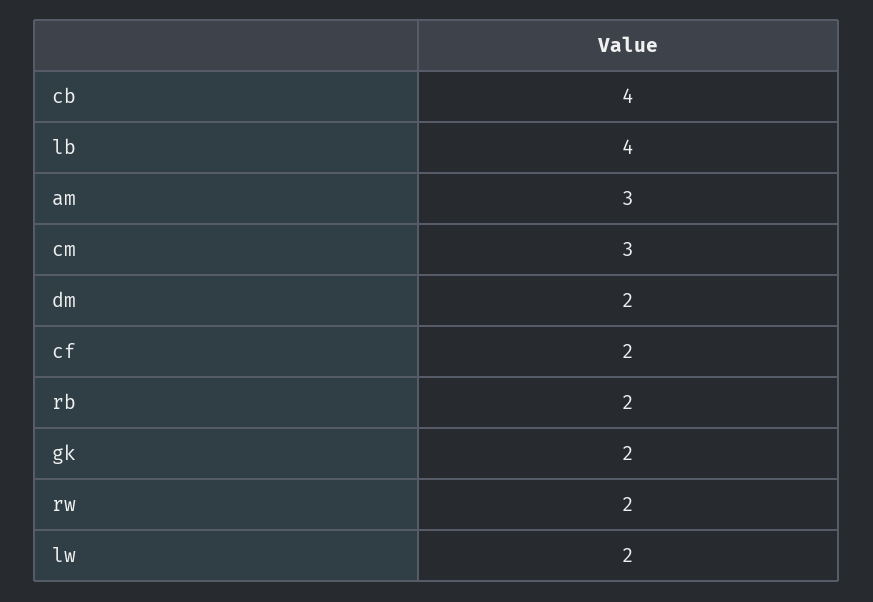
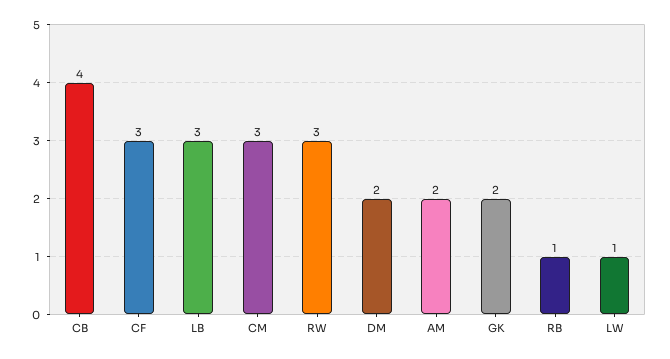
  {
    "cb": 4,
-   "lb": 4,
+   "lb": 3,
-   "am": 3,
+   "am": 2,
    "cm": 3,
    "dm": 2,
-   "cf": 2,
+   "cf": 3,
-   "rb": 2,
+   "rb": 1,
    "gk": 2,
-   "rw": 2,
+   "rw": 3,
-   "lw": 2
+   "lw": 1
  }

